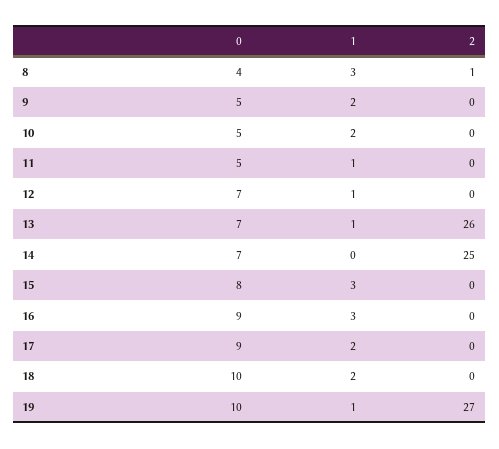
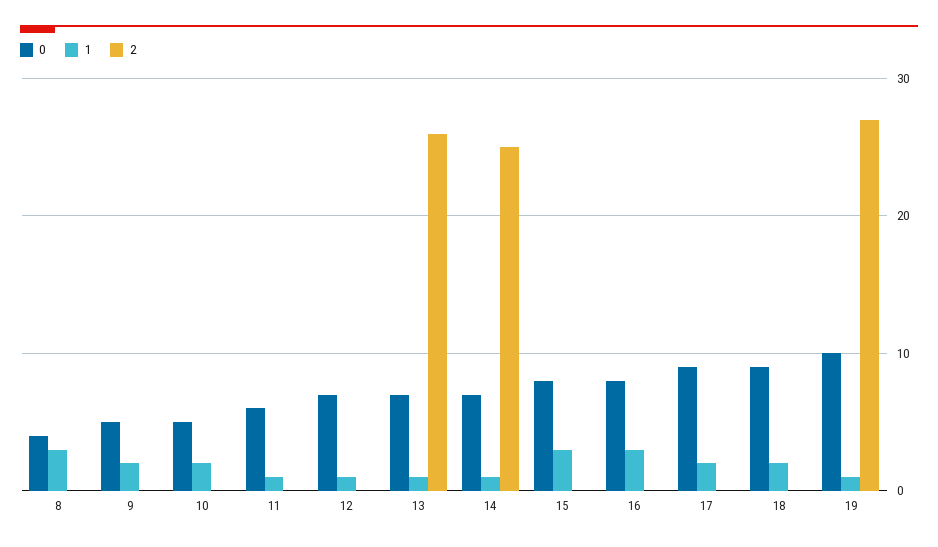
  {
    "0": {
      "8": 4,
      "9": 5,
      "10": 5,
-     "11": 5,
+     "11": 6,
      "12": 7,
      "13": 7,
      "14": 7,
      "15": 8,
-     "16": 9,
+     "16": 8,
      "17": 9,
-     "18": 10,
+     "18": 9,
      "19": 10
    },
    "1": {
      "8": 3,
      "9": 2,
      "10": 2,
      "11": 1,
      "12": 1,
      "13": 1,
-     "14": 0,
+     "14": 1,
      "15": 3,
      "16": 3,
      "17": 2,
      "18": 2,
      "19": 1
    },
    "2": {
-     "8": 1,
+     "8": 0,
      "9": 0,
      "10": 0,
      "11": 0,
      "12": 0,
      "13": 26,
      "14": 25,
      "15": 0,
      "16": 0,
      "17": 0,
      "18": 0,
      "19": 27
    }
  }

